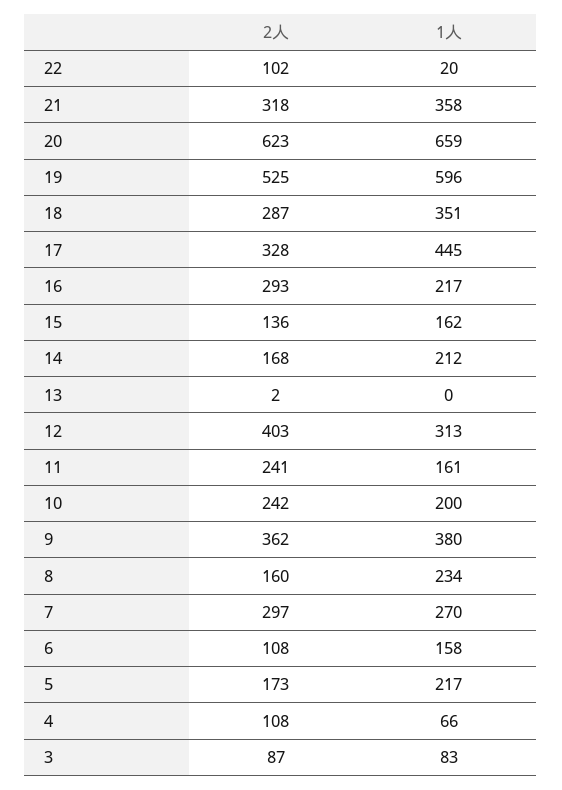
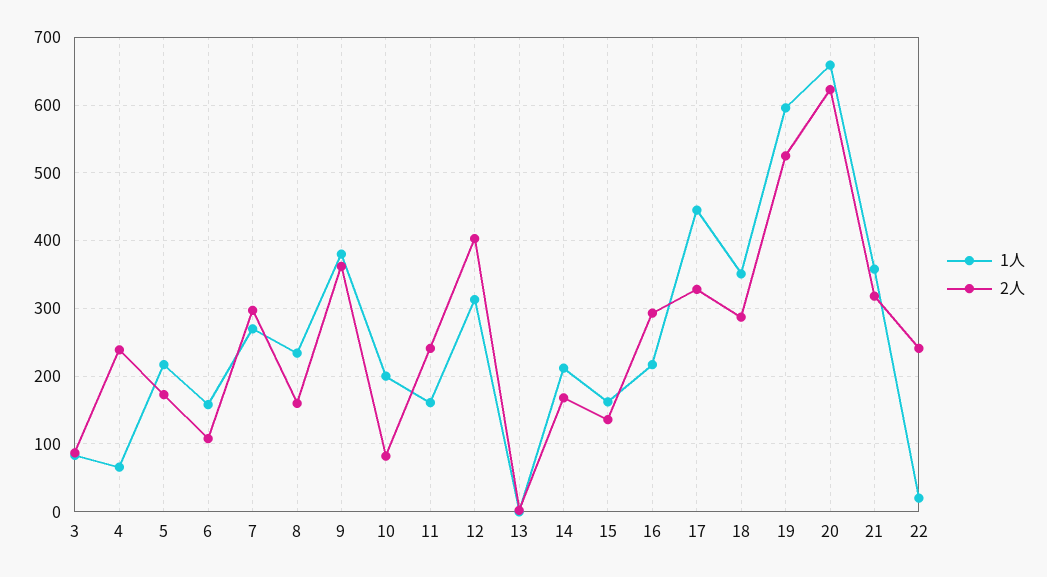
  {
    "2人": {
-     "22": 102,
+     "22": 240,
      "21": 318,
      "20": 623,
      "19": 525,
      "18": 287,
      "17": 328,
      "16": 293,
      "15": 136,
      "14": 168,
      "13": 2,
      "12": 403,
      "11": 241,
-     "10": 242,
+     "10": 80,
      "9": 362,
      "8": 160,
      "7": 297,
      "6": 108,
      "5": 173,
-     "4": 108,
+     "4": 240,
      "3": 87
    },
    "1人": {
      "22": 20,
      "21": 358,
      "20": 659,
      "19": 596,
      "18": 351,
      "17": 445,
      "16": 217,
      "15": 162,
      "14": 212,
      "13": 0,
      "12": 313,
      "11": 161,
      "10": 200,
      "9": 380,
      "8": 234,
      "7": 270,
      "6": 158,
      "5": 217,
      "4": 66,
      "3": 83
    }
  }

